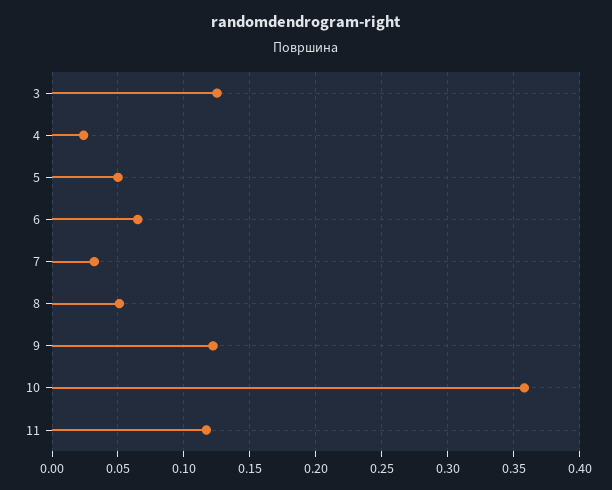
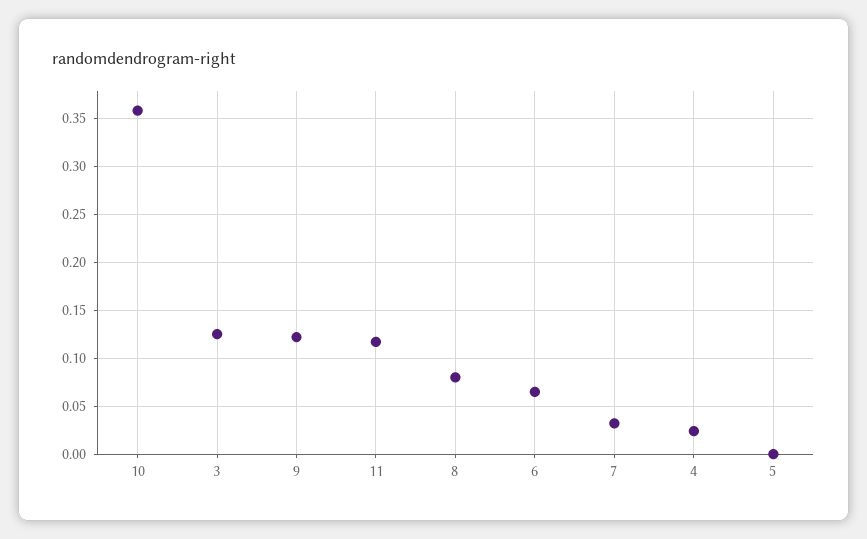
  {
    "3": 0.125,
    "4": 0.025,
-   "5": 0.05,
+   "5": 0,
    "6": 0.065,
    "7": 0.03,
-   "8": 0.05,
+   "8": 0.08,
    "9": 0.12,
    "10": 0.36,
    "11": 0.115
  }

